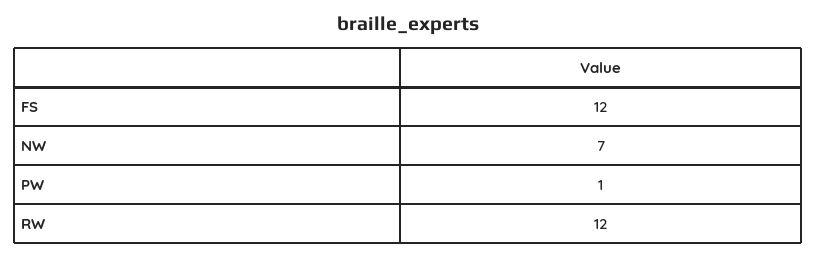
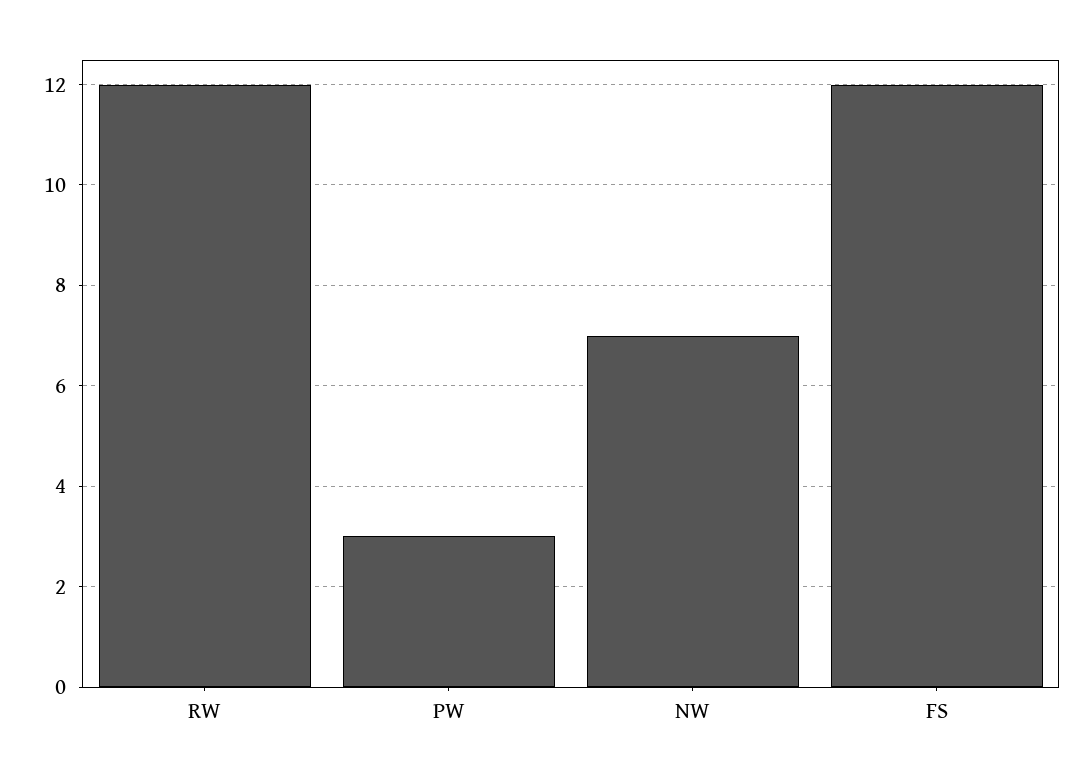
  {
    "FS": 12,
    "NW": 7,
-   "PW": 1,
+   "PW": 3,
    "RW": 12
  }

